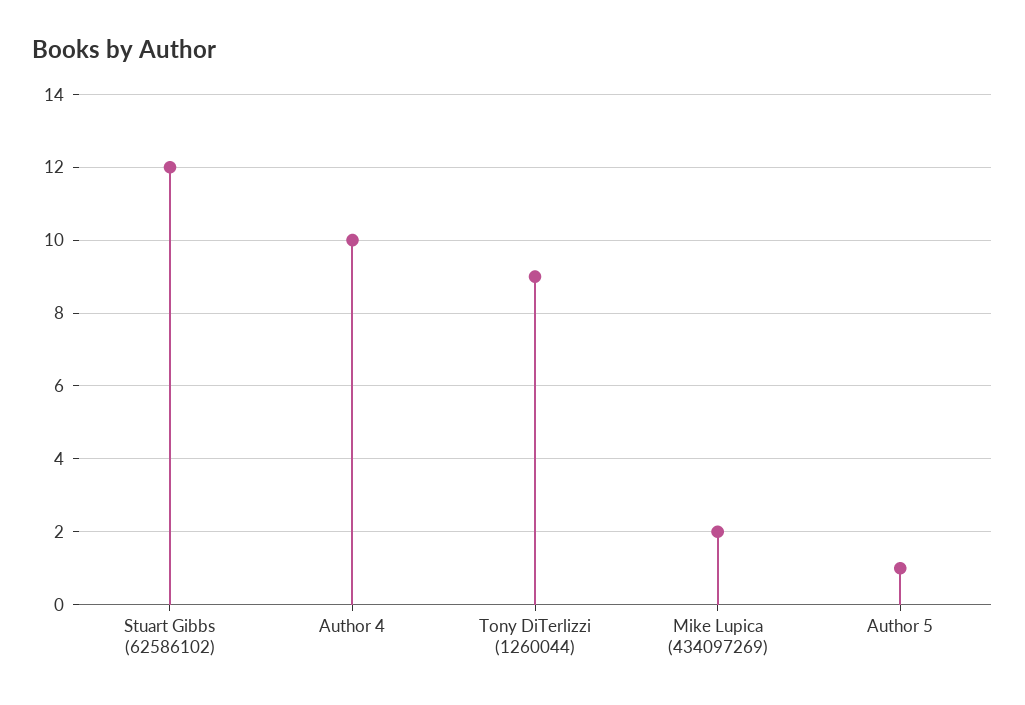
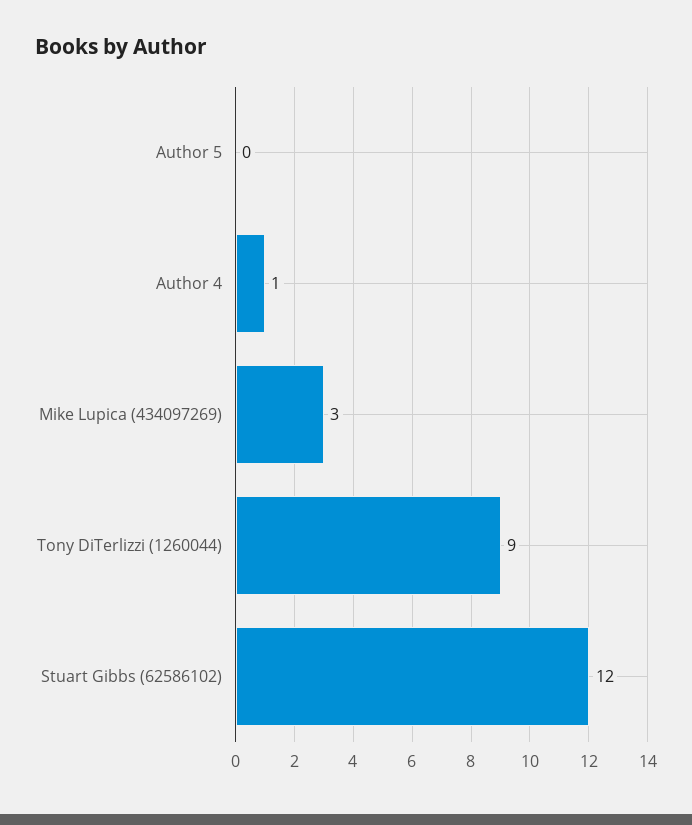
  {
    "Stuart Gibbs (62586102)": 12,
-   "Author 4": 10,
+   "Author 4": 1,
    "Tony DiTerlizzi (1260044)": 9,
-   "Mike Lupica (434097269)": 2,
+   "Mike Lupica (434097269)": 3,
-   "Author 5": 1
+   "Author 5": 0
  }

